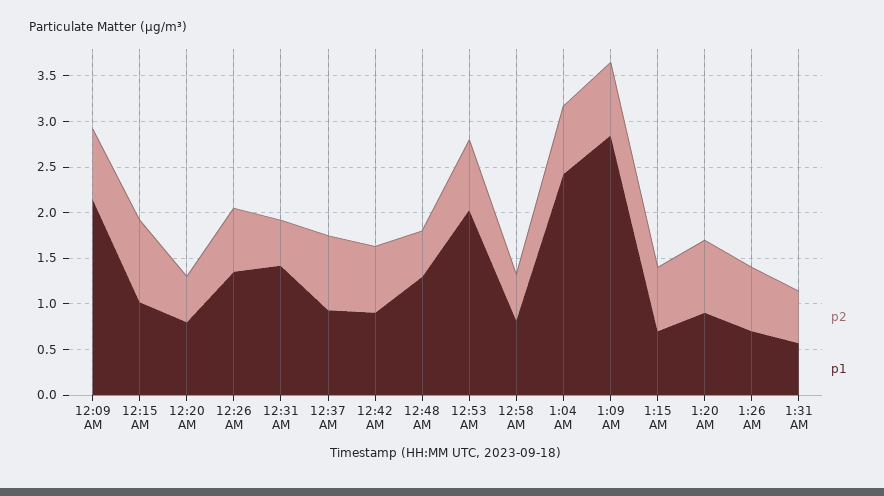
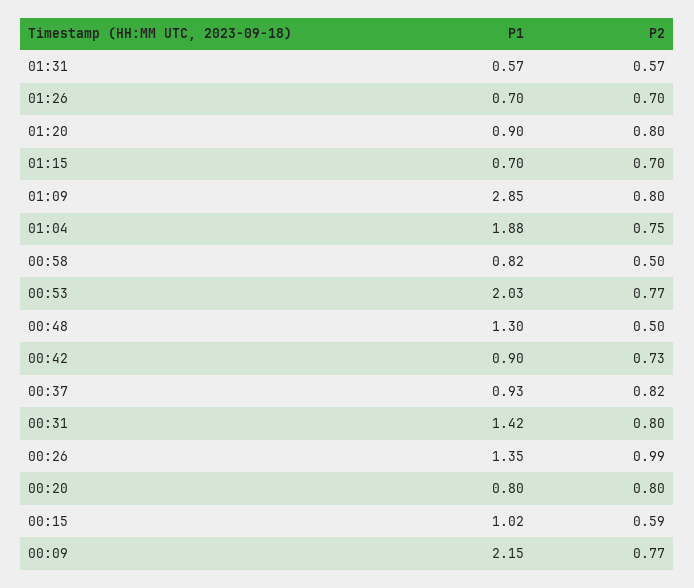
  {
    "p2": {
      "12:09 AM": 0.77,
-     "12:15 AM": 0.9,
+     "12:15 AM": 0.59,
-     "12:20 AM": 0.5,
+     "12:20 AM": 0.8,
-     "12:26 AM": 0.7,
+     "12:26 AM": 0.99,
-     "12:31 AM": 0.5,
+     "12:31 AM": 0.8,
      "12:37 AM": 0.82,
      "12:42 AM": 0.73,
      "12:48 AM": 0.5,
      "12:53 AM": 0.77,
      "12:58 AM": 0.5,
      "1:04 AM": 0.75,
      "1:09 AM": 0.8,
      "1:15 AM": 0.7,
      "1:20 AM": 0.8,
      "1:26 AM": 0.7,
      "1:31 AM": 0.57
    },
    "p1": {
      "12:09 AM": 2.15,
      "12:15 AM": 1.02,
      "12:20 AM": 0.8,
      "12:26 AM": 1.35,
      "12:31 AM": 1.42,
      "12:37 AM": 0.93,
      "12:42 AM": 0.9,
      "12:48 AM": 1.3,
      "12:53 AM": 2.03,
      "12:58 AM": 0.82,
-     "1:04 AM": 2.4,
+     "1:04 AM": 1.88,
      "1:09 AM": 2.85,
      "1:15 AM": 0.7,
      "1:20 AM": 0.9,
      "1:26 AM": 0.7,
      "1:31 AM": 0.57
    }
  }

